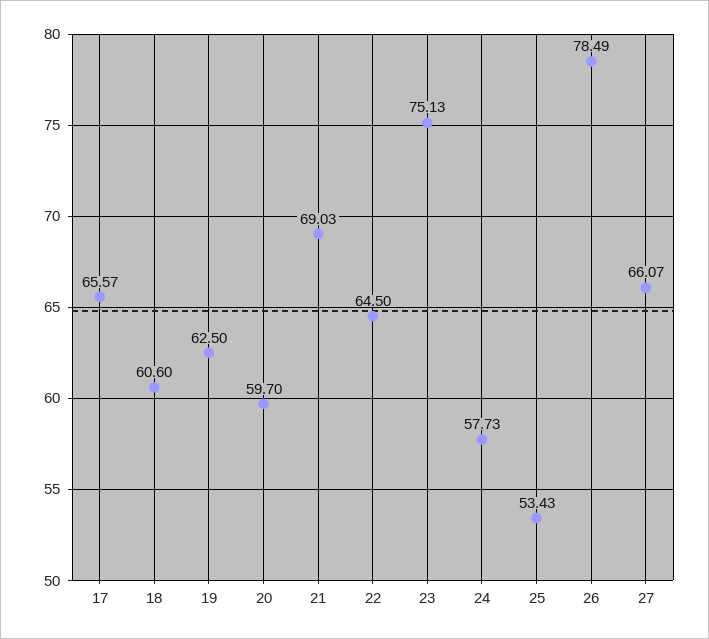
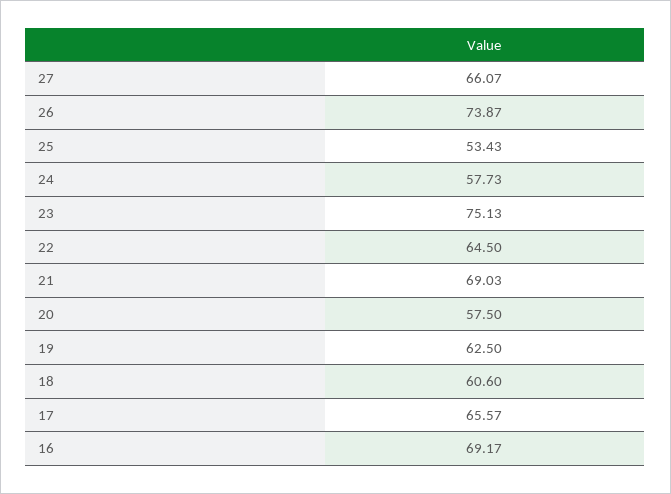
  {
    "17": 65.57,
    "18": 60.6,
    "19": 62.5,
-   "20": 59.7,
+   "20": 57.5,
    "21": 69.03,
    "22": 64.5,
    "23": 75.13,
    "24": 57.73,
    "25": 53.43,
-   "26": 78.49,
+   "26": 73.87,
-   "27": 66.07
+   "27": 66.07,
+   "16": 69.17
  }

